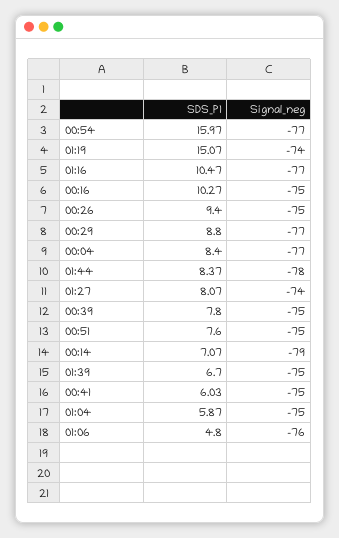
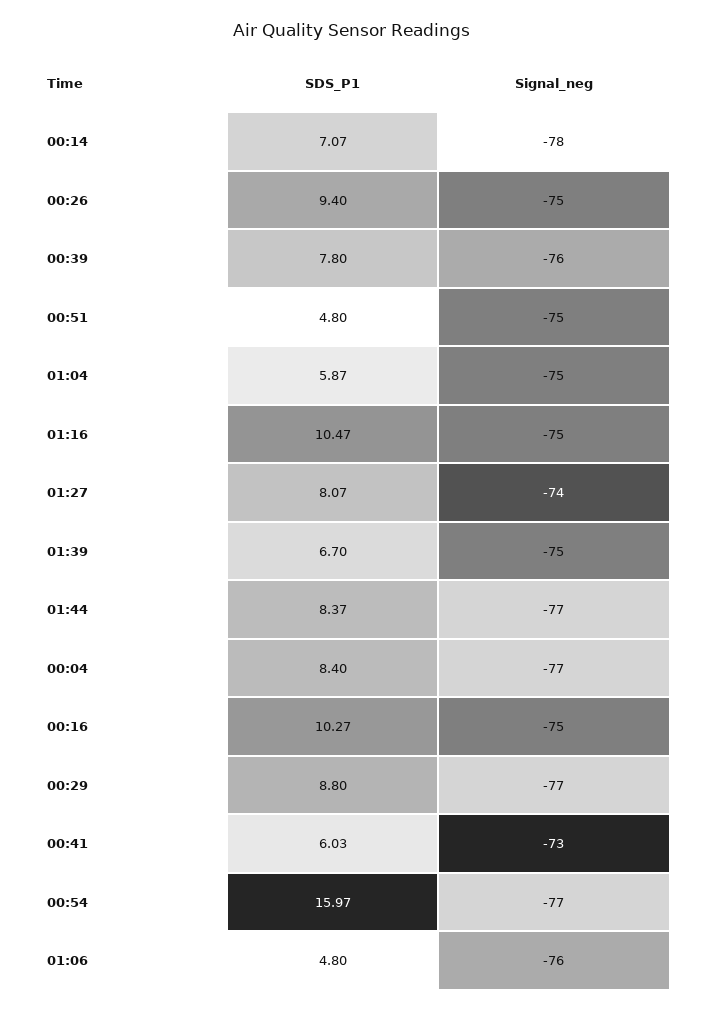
  {
    "SDS_P1": {
      "00:54": 15.97,
-     "01:19": 15.07,
      "01:16": 10.47,
      "00:16": 10.27,
      "00:26": 9.4,
      "00:29": 8.8,
      "00:04": 8.4,
      "01:44": 8.37,
      "01:27": 8.07,
      "00:39": 7.8,
-     "00:51": 7.6,
+     "00:51": 4.8,
      "00:14": 7.07,
      "01:39": 6.7,
      "00:41": 6.03,
      "01:04": 5.87,
      "01:06": 4.8
    },
    "Signal_neg": {
      "00:54": -77,
-     "01:19": -74,
-     "01:16": -77,
+     "01:16": -75,
      "00:16": -75,
      "00:26": -75,
      "00:29": -77,
      "00:04": -77,
-     "01:44": -78,
+     "01:44": -77,
      "01:27": -74,
-     "00:39": -75,
+     "00:39": -76,
      "00:51": -75,
-     "00:14": -79,
+     "00:14": -78,
      "01:39": -75,
-     "00:41": -75,
+     "00:41": -73,
      "01:04": -75,
      "01:06": -76
    }
  }

